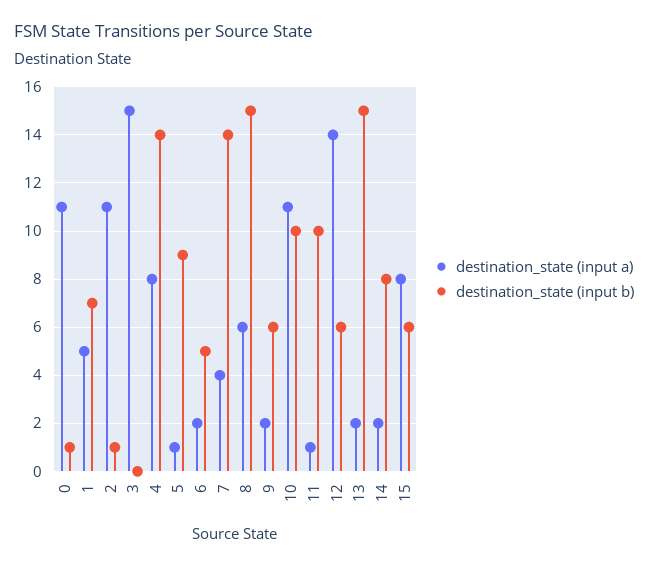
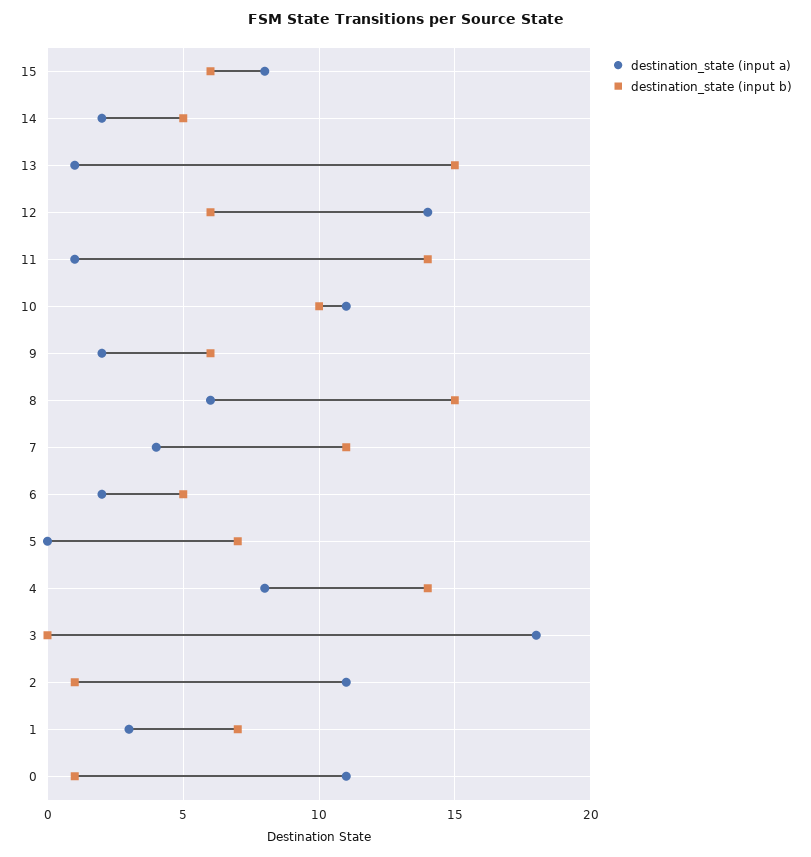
  {
    "destination_state (input a)": {
      "0": 11,
-     "1": 5,
+     "1": 3,
      "2": 11,
-     "3": 15,
+     "3": 18,
      "4": 8,
-     "5": 1,
+     "5": 0,
      "6": 2,
      "7": 4,
      "8": 6,
      "9": 2,
      "10": 11,
      "11": 1,
      "12": 14,
-     "13": 2,
+     "13": 1,
      "14": 2,
      "15": 8
    },
    "destination_state (input b)": {
      "0": 1,
      "1": 7,
      "2": 1,
      "3": 0,
      "4": 14,
-     "5": 9,
+     "5": 7,
      "6": 5,
-     "7": 14,
+     "7": 11,
      "8": 15,
      "9": 6,
      "10": 10,
-     "11": 10,
+     "11": 14,
      "12": 6,
      "13": 15,
-     "14": 8,
+     "14": 5,
      "15": 6
    }
  }

